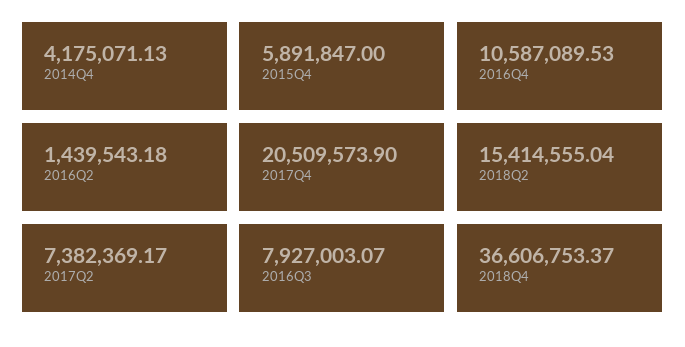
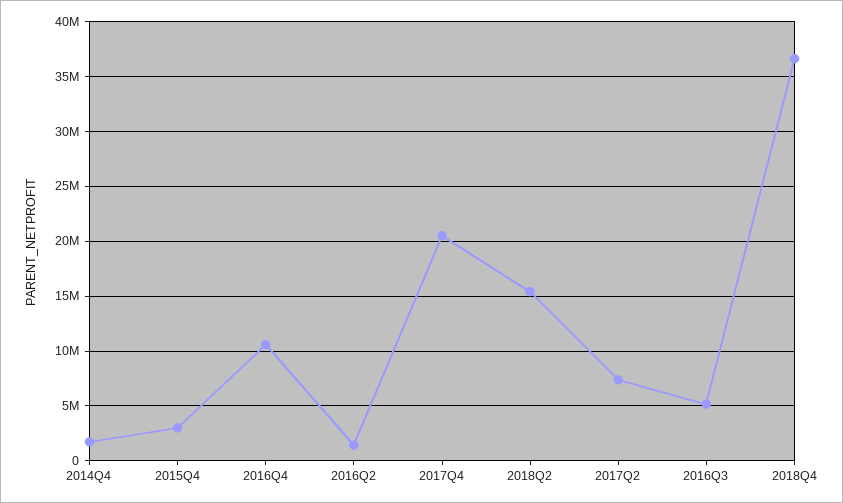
  {
-   "2014Q4": 4175071.13,
+   "2014Q4": 2000000,
-   "2015Q4": 5891847,
+   "2015Q4": 3000000,
    "2016Q4": 10587089.53,
    "2016Q2": 1439543.18,
    "2017Q4": 20509573.9,
    "2018Q2": 15414555.04,
    "2017Q2": 7382369.17,
-   "2016Q3": 7927003.07,
+   "2016Q3": 5000000,
    "2018Q4": 36606753.37
  }

